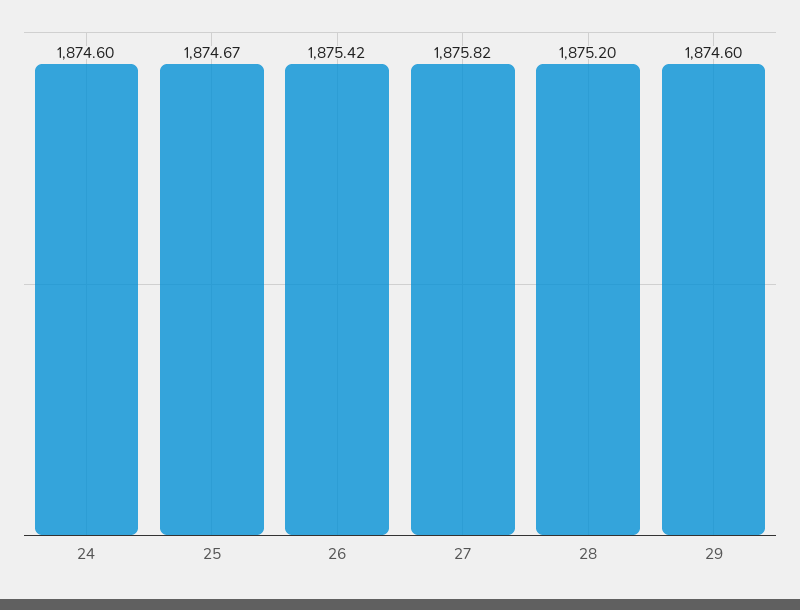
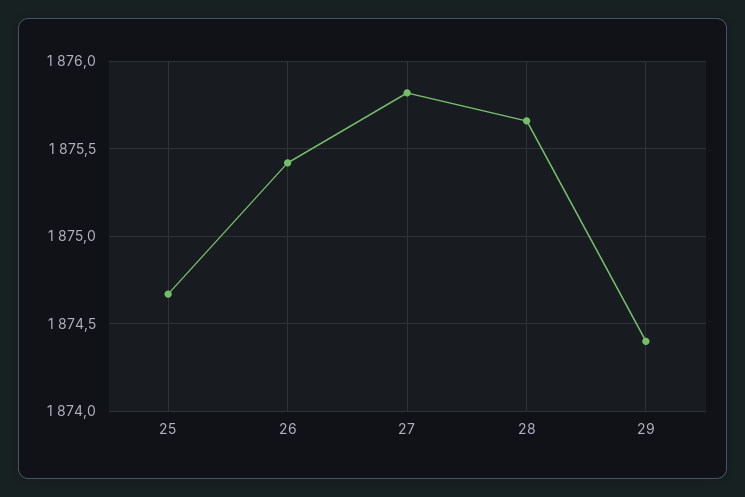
  {
-   "24": 1874.6,
    "25": 1874.67,
    "26": 1875.42,
    "27": 1875.82,
-   "28": 1875.2,
+   "28": 1875.65,
-   "29": 1874.6
+   "29": 1874.4
  }

